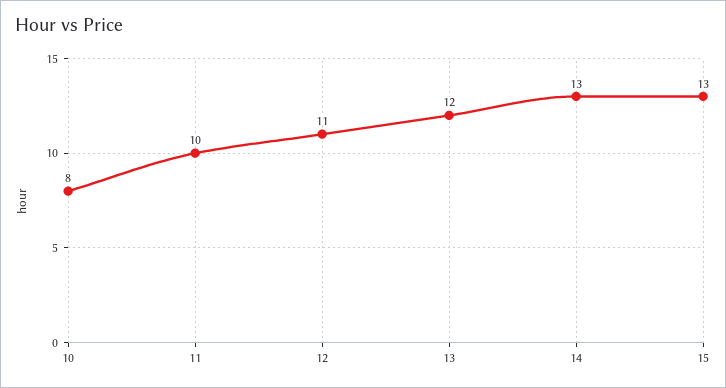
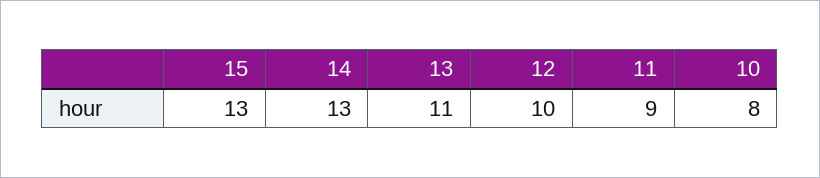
  {
    "10": 8,
-   "11": 10,
+   "11": 9,
-   "12": 11,
+   "12": 10,
-   "13": 12,
+   "13": 11,
    "14": 13,
    "15": 13
  }

